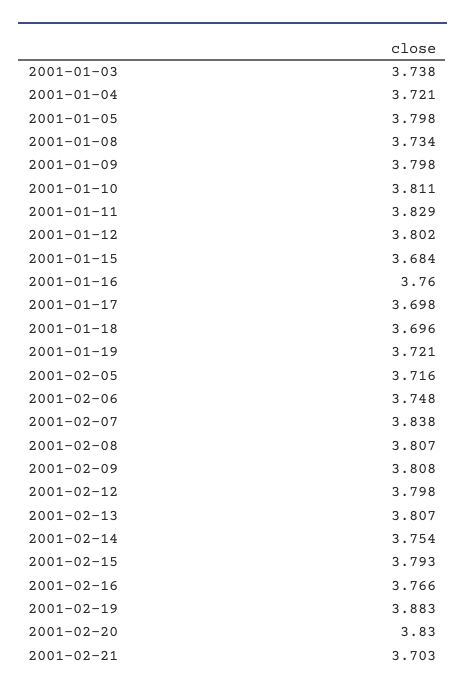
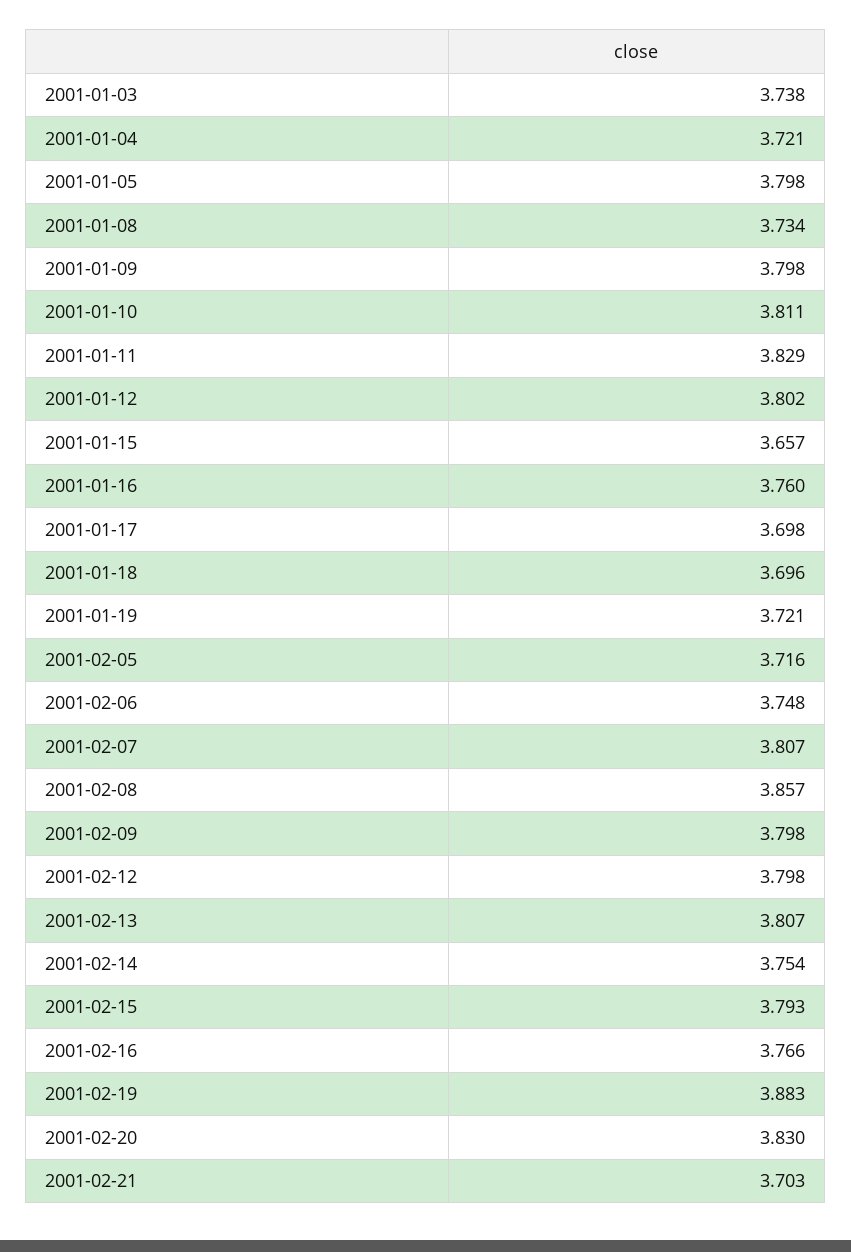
  {
    "2001-01-03": 3.738,
    "2001-01-04": 3.721,
    "2001-01-05": 3.798,
    "2001-01-08": 3.734,
    "2001-01-09": 3.798,
    "2001-01-10": 3.811,
    "2001-01-11": 3.829,
    "2001-01-12": 3.802,
-   "2001-01-15": 3.684,
+   "2001-01-15": 3.657,
    "2001-01-16": 3.76,
    "2001-01-17": 3.698,
    "2001-01-18": 3.696,
    "2001-01-19": 3.721,
    "2001-02-05": 3.716,
    "2001-02-06": 3.748,
-   "2001-02-07": 3.838,
+   "2001-02-07": 3.807,
-   "2001-02-08": 3.807,
+   "2001-02-08": 3.857,
-   "2001-02-09": 3.808,
+   "2001-02-09": 3.798,
    "2001-02-12": 3.798,
    "2001-02-13": 3.807,
    "2001-02-14": 3.754,
    "2001-02-15": 3.793,
    "2001-02-16": 3.766,
    "2001-02-19": 3.883,
    "2001-02-20": 3.83,
    "2001-02-21": 3.703
  }

